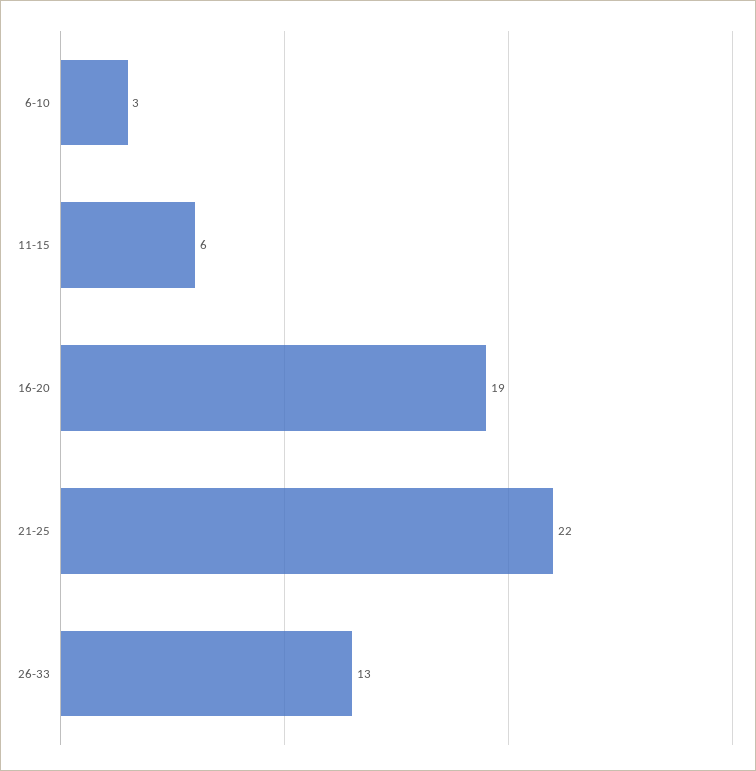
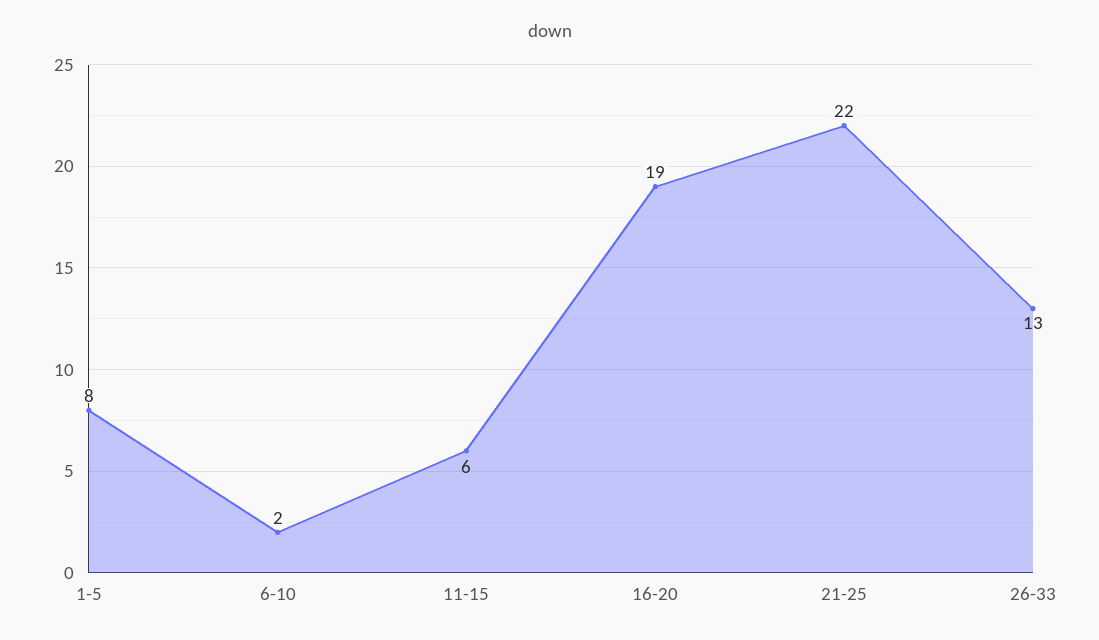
  {
-   "6-10": 3,
+   "6-10": 2,
    "11-15": 6,
    "16-20": 19,
    "21-25": 22,
-   "26-33": 13
+   "26-33": 13,
+   "1-5": 8
  }

